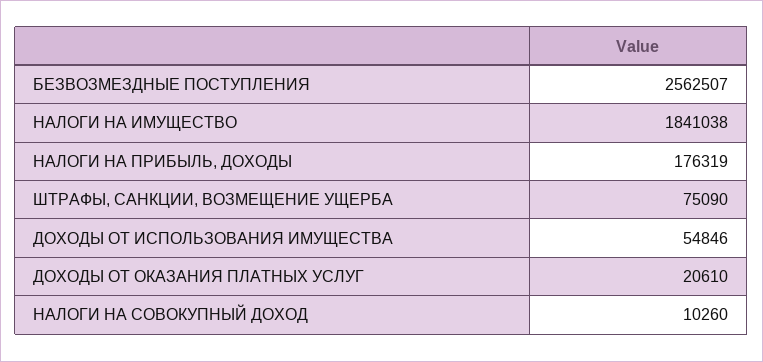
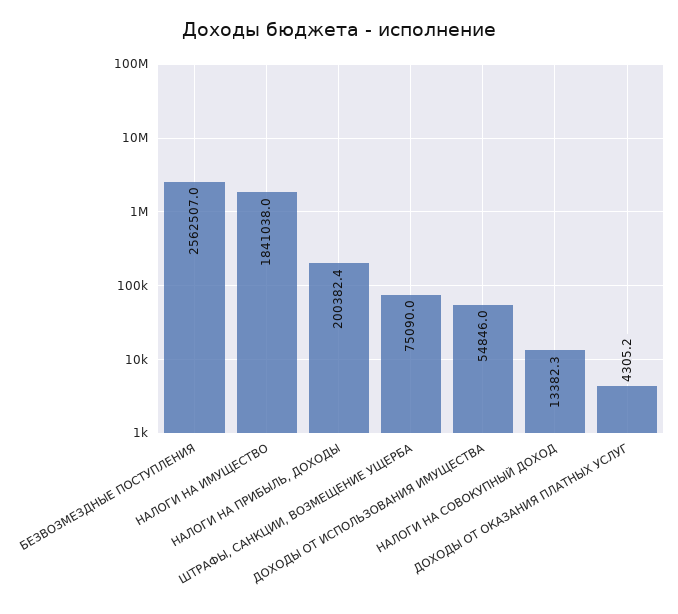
  {
    "БЕЗВОЗМЕЗДНЫЕ ПОСТУПЛЕНИЯ": 2562507,
    "НАЛОГИ НА ИМУЩЕСТВО": 1841038,
-   "НАЛОГИ НА ПРИБЫЛЬ, ДОХОДЫ": 176319,
+   "НАЛОГИ НА ПРИБЫЛЬ, ДОХОДЫ": 200382.4,
    "ШТРАФЫ, САНКЦИИ, ВОЗМЕЩЕНИЕ УЩЕРБА": 75090,
    "ДОХОДЫ ОТ ИСПОЛЬЗОВАНИЯ ИМУЩЕСТВА": 54846,
-   "ДОХОДЫ ОТ ОКАЗАНИЯ ПЛАТНЫХ УСЛУГ": 20610,
+   "ДОХОДЫ ОТ ОКАЗАНИЯ ПЛАТНЫХ УСЛУГ": 4305.2,
-   "НАЛОГИ НА СОВОКУПНЫЙ ДОХОД": 10260
+   "НАЛОГИ НА СОВОКУПНЫЙ ДОХОД": 13382.3
  }

